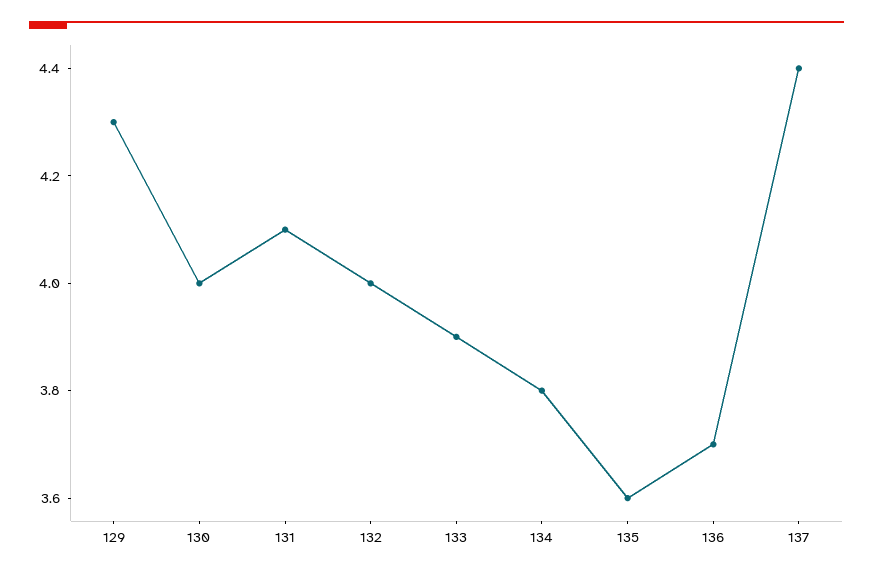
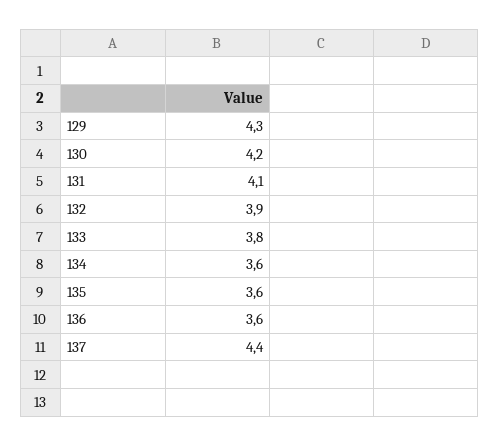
  {
    "129": 4.3,
-   "130": 4,
+   "130": 4.2,
    "131": 4.1,
-   "132": 4,
+   "132": 3.9,
-   "133": 3.9,
+   "133": 3.8,
-   "134": 3.8,
+   "134": 3.6,
    "135": 3.6,
-   "136": 3.7,
+   "136": 3.6,
    "137": 4.4
  }

